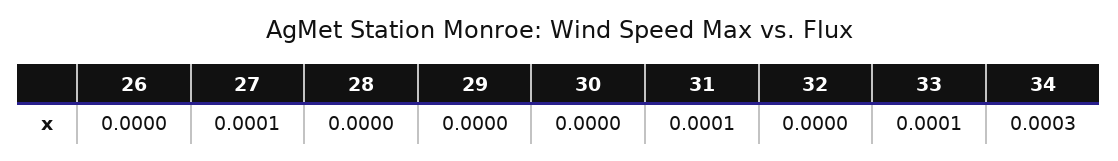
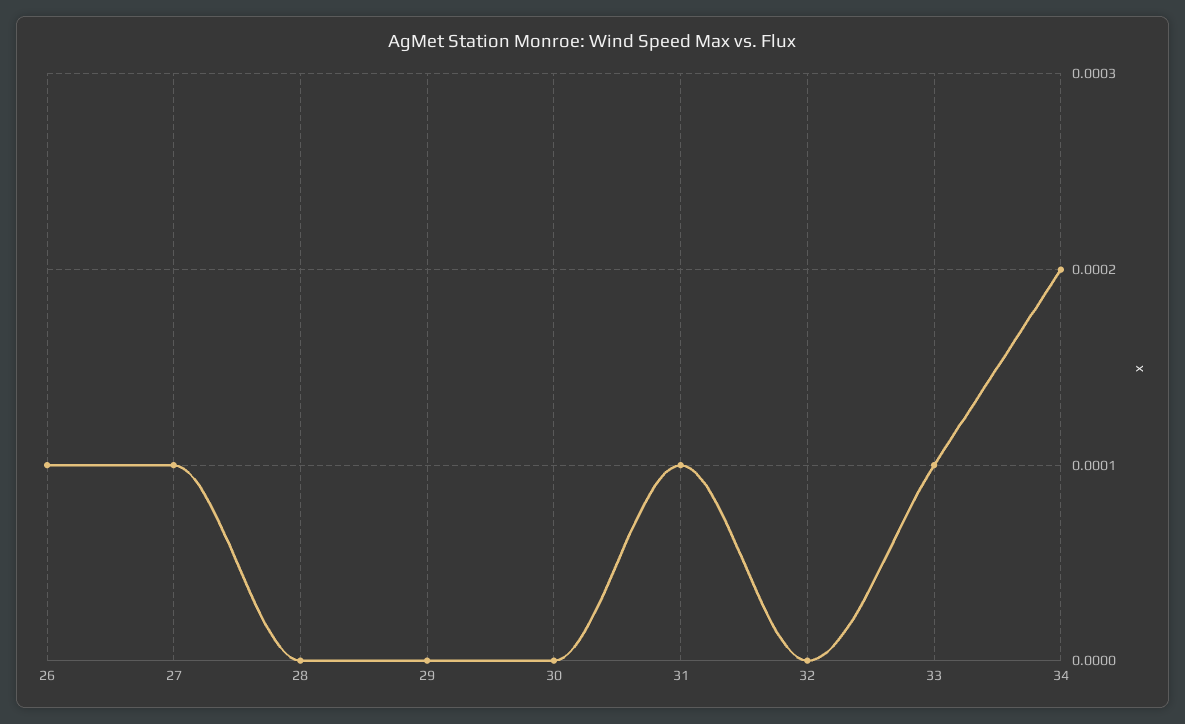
  {
-   "26": 0,
+   "26": 0.0001,
    "27": 0.0001,
    "28": 0,
    "29": 0,
    "30": 0,
    "31": 0.0001,
    "32": 0,
    "33": 0.0001,
-   "34": 0.0003
+   "34": 0.0002
  }

